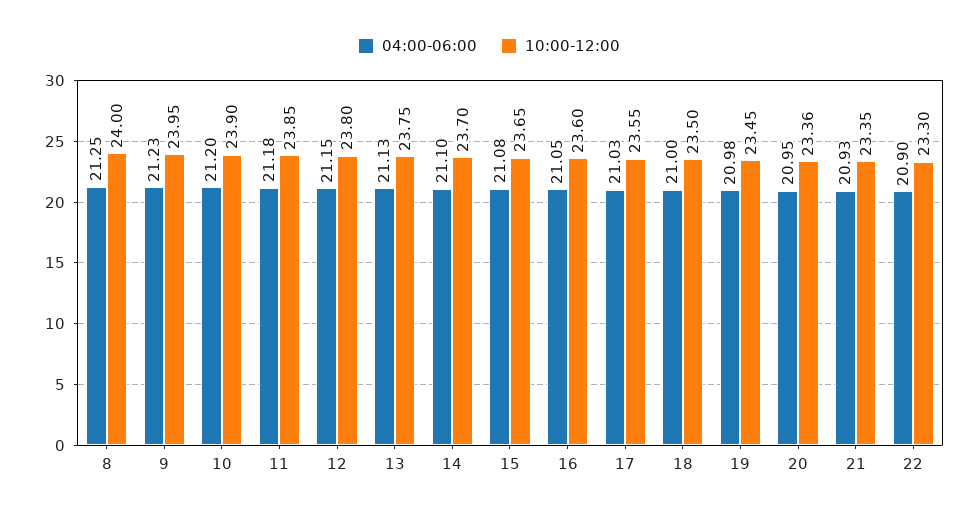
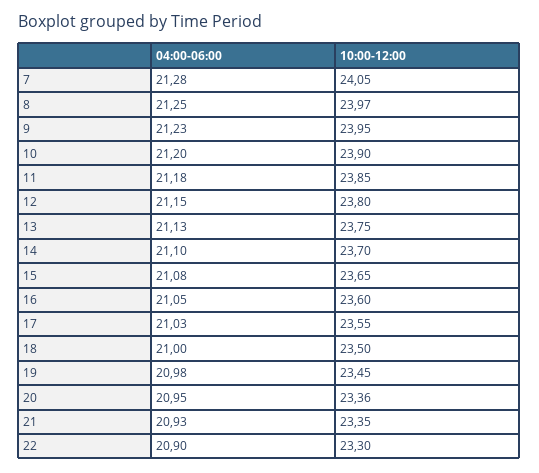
  {
    "04:00-06:00": {
      "8": 21.25,
      "9": 21.23,
      "10": 21.2,
      "11": 21.18,
      "12": 21.15,
      "13": 21.13,
      "14": 21.1,
      "15": 21.08,
      "16": 21.05,
      "17": 21.03,
      "18": 21,
      "19": 20.98,
      "20": 20.95,
      "21": 20.93,
-     "22": 20.9
+     "22": 20.9,
+     "7": 21.28
    },
    "10:00-12:00": {
-     "8": 24,
+     "8": 23.97,
      "9": 23.95,
      "10": 23.9,
      "11": 23.85,
      "12": 23.8,
      "13": 23.75,
      "14": 23.7,
      "15": 23.65,
      "16": 23.6,
      "17": 23.55,
      "18": 23.5,
      "19": 23.45,
      "20": 23.36,
      "21": 23.35,
-     "22": 23.3
+     "22": 23.3,
+     "7": 24.05
    }
  }

